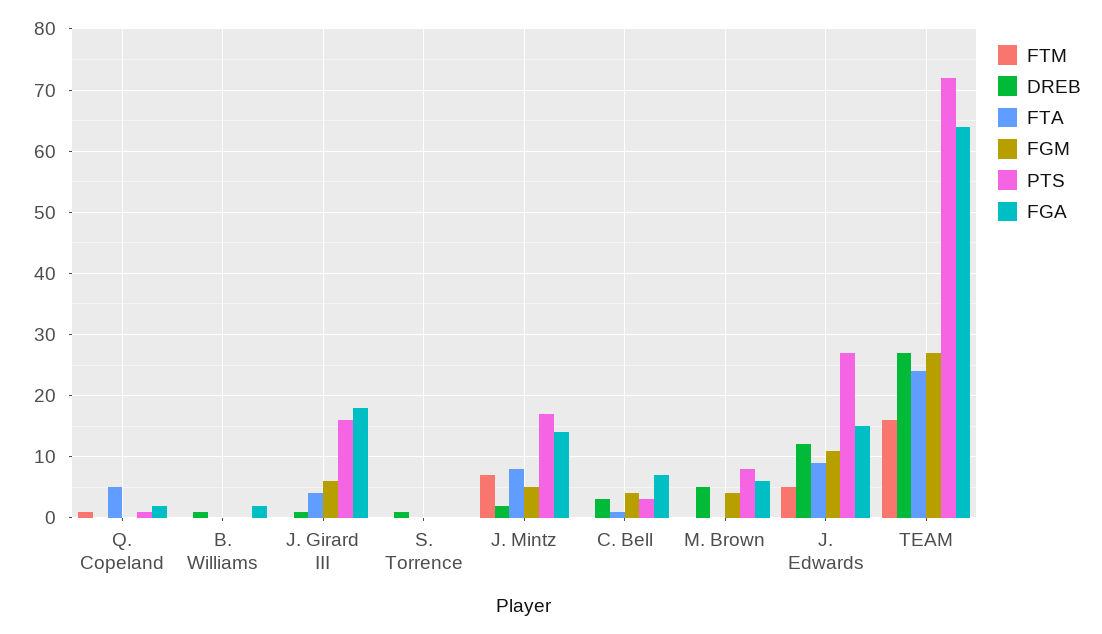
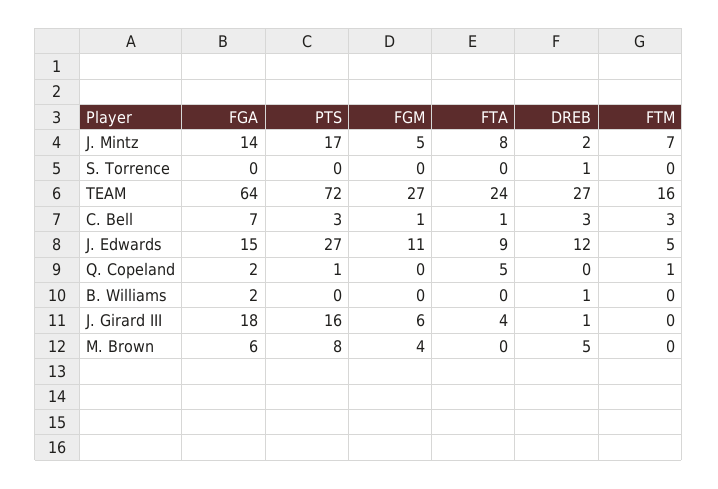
  {
    "FTM": {
      "Q. Copeland": 1,
      "B. Williams": 0,
      "J. Girard III": 0,
      "S. Torrence": 0,
      "J. Mintz": 7,
-     "C. Bell": 0,
+     "C. Bell": 3,
      "M. Brown": 0,
      "J. Edwards": 5,
      "TEAM": 16
    },
    "DREB": {
      "Q. Copeland": 0,
      "B. Williams": 1,
      "J. Girard III": 1,
      "S. Torrence": 1,
      "J. Mintz": 2,
      "C. Bell": 3,
      "M. Brown": 5,
      "J. Edwards": 12,
      "TEAM": 27
    },
    "FTA": {
      "Q. Copeland": 5,
      "B. Williams": 0,
      "J. Girard III": 4,
      "S. Torrence": 0,
      "J. Mintz": 8,
      "C. Bell": 1,
      "M. Brown": 0,
      "J. Edwards": 9,
      "TEAM": 24
    },
    "FGM": {
      "Q. Copeland": 0,
      "B. Williams": 0,
      "J. Girard III": 6,
      "S. Torrence": 0,
      "J. Mintz": 5,
-     "C. Bell": 4,
+     "C. Bell": 1,
      "M. Brown": 4,
      "J. Edwards": 11,
      "TEAM": 27
    },
    "PTS": {
      "Q. Copeland": 1,
      "B. Williams": 0,
      "J. Girard III": 16,
      "S. Torrence": 0,
      "J. Mintz": 17,
      "C. Bell": 3,
      "M. Brown": 8,
      "J. Edwards": 27,
      "TEAM": 72
    },
    "FGA": {
      "Q. Copeland": 2,
      "B. Williams": 2,
      "J. Girard III": 18,
      "S. Torrence": 0,
      "J. Mintz": 14,
      "C. Bell": 7,
      "M. Brown": 6,
      "J. Edwards": 15,
      "TEAM": 64
    }
  }

